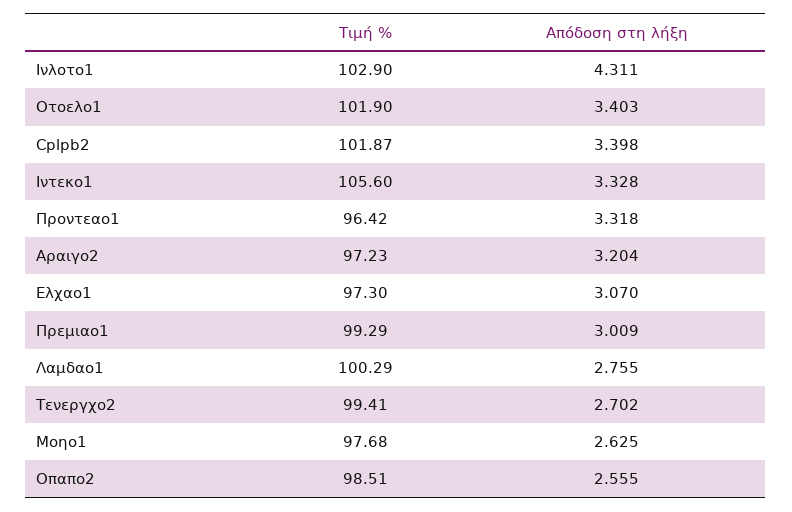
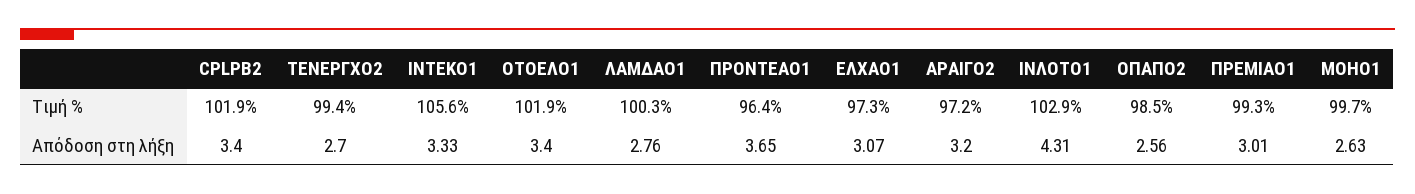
  {
    "Τιμή %": {
      "Ινλοτο1": 102.9,
      "Οτοελο1": 101.9,
      "Cplpb2": 101.87,
      "Ιντεκο1": 105.6,
      "Προντεαο1": 96.42,
      "Αραιγο2": 97.23,
      "Ελχαο1": 97.3,
      "Πρεμιαο1": 99.29,
      "Λαμδαο1": 100.29,
      "Τενεργχο2": 99.41,
-     "Μοηο1": 97.68,
+     "Μοηο1": 99.7,
      "Οπαπο2": 98.51
    },
    "Απόδοση στη λήξη": {
      "Ινλοτο1": 4.311,
      "Οτοελο1": 3.403,
      "Cplpb2": 3.398,
      "Ιντεκο1": 3.328,
-     "Προντεαο1": 3.318,
+     "Προντεαο1": 3.65,
      "Αραιγο2": 3.204,
      "Ελχαο1": 3.07,
      "Πρεμιαο1": 3.009,
      "Λαμδαο1": 2.755,
      "Τενεργχο2": 2.702,
      "Μοηο1": 2.625,
      "Οπαπο2": 2.555
    }
  }

